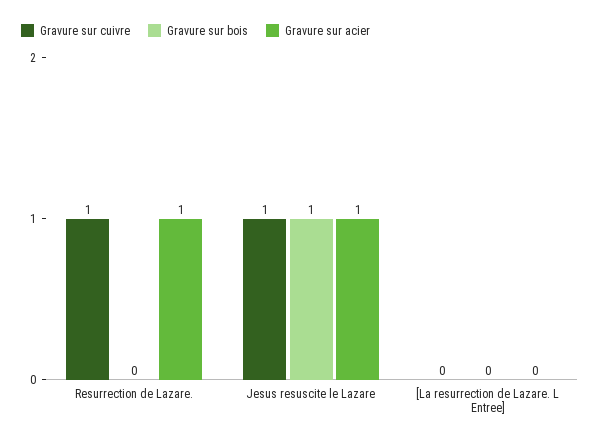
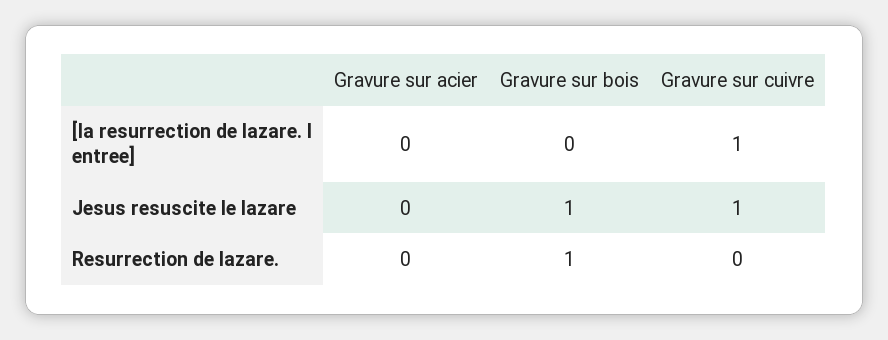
  {
    "Gravure sur cuivre": {
-     "Resurrection de Lazare.": 1,
+     "Resurrection de Lazare.": 0,
      "Jesus resuscite le Lazare": 1,
-     "[La resurrection de Lazare. L Entree]": 0
+     "[La resurrection de Lazare. L Entree]": 1
    },
    "Gravure sur bois": {
-     "Resurrection de Lazare.": 0,
+     "Resurrection de Lazare.": 1,
      "Jesus resuscite le Lazare": 1,
      "[La resurrection de Lazare. L Entree]": 0
    },
    "Gravure sur acier": {
-     "Resurrection de Lazare.": 1,
+     "Resurrection de Lazare.": 0,
-     "Jesus resuscite le Lazare": 1,
+     "Jesus resuscite le Lazare": 0,
      "[La resurrection de Lazare. L Entree]": 0
    }
  }

